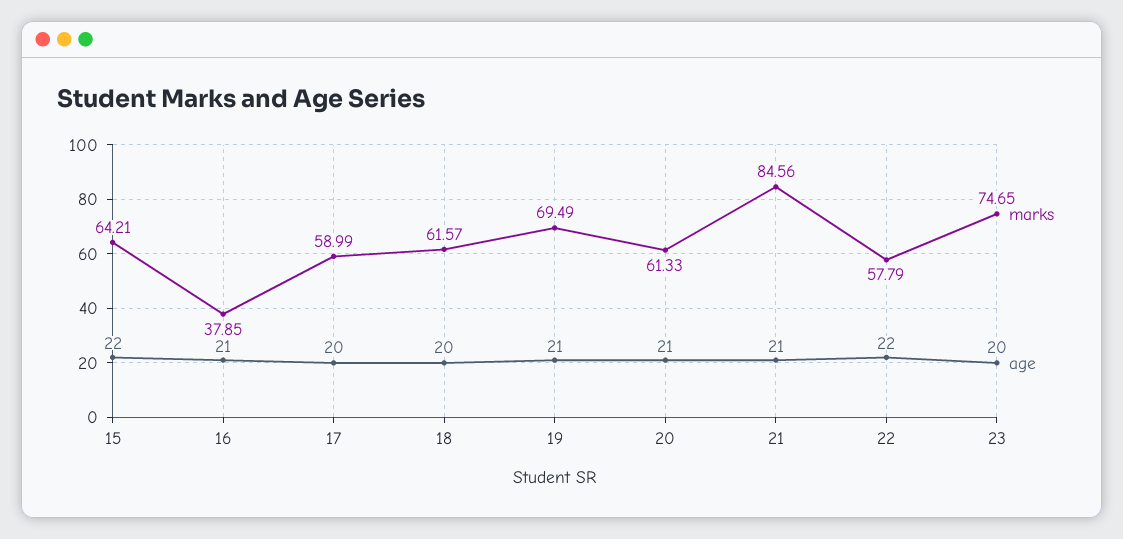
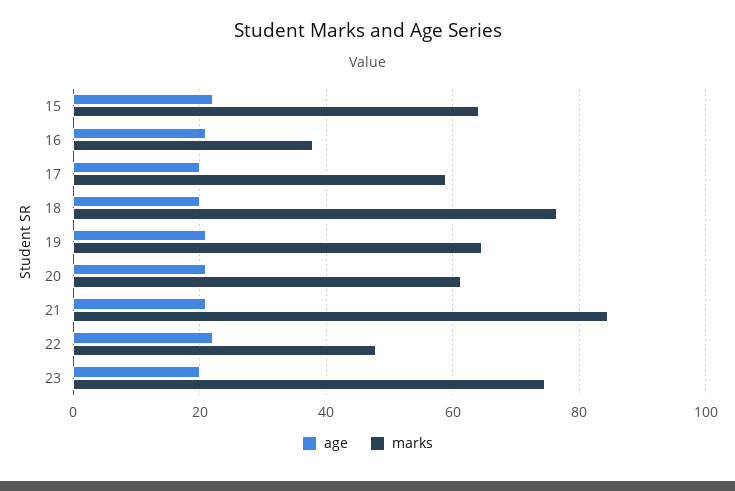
  {
    "marks": {
      "15": 64.21,
      "16": 37.85,
      "17": 58.99,
-     "18": 61.57,
+     "18": 76,
-     "19": 69.49,
+     "19": 64,
      "20": 61.33,
      "21": 84.56,
-     "22": 57.79,
+     "22": 48,
      "23": 74.65
    },
    "age": {
      "15": 22,
      "16": 21,
      "17": 20,
      "18": 20,
      "19": 21,
      "20": 21,
      "21": 21,
      "22": 22,
      "23": 20
    }
  }

